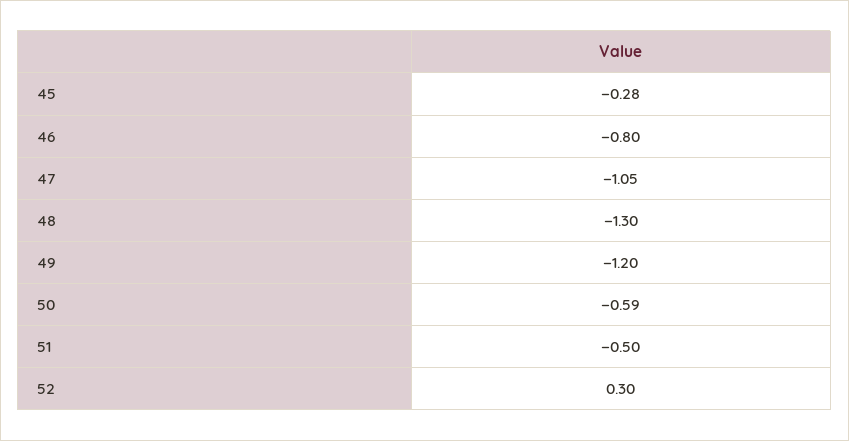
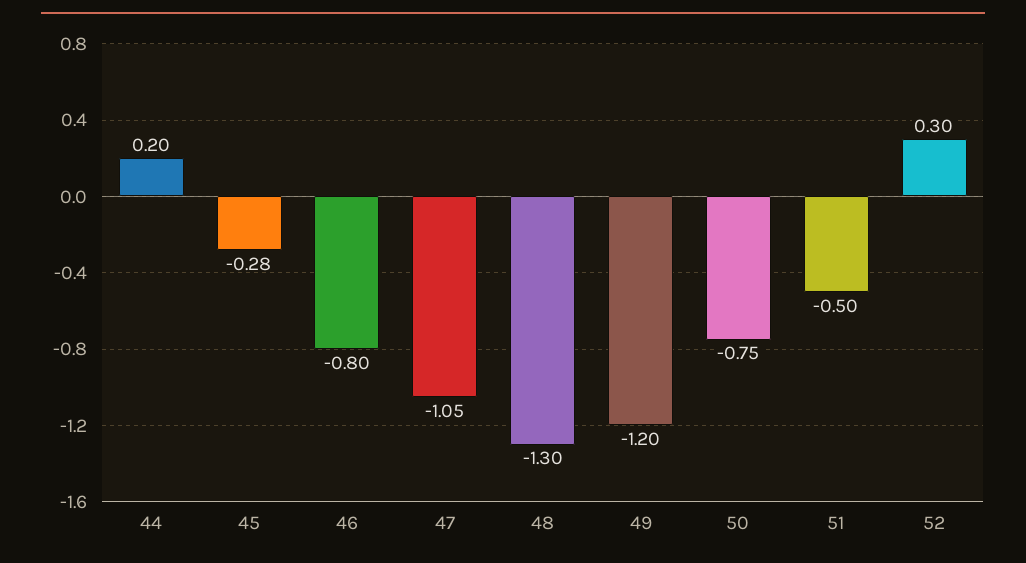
  {
    "45": -0.28,
    "46": -0.8,
    "47": -1.05,
    "48": -1.3,
    "49": -1.2,
-   "50": -0.59,
+   "50": -0.75,
    "51": -0.5,
-   "52": 0.3
+   "52": 0.3,
+   "44": 0.2
  }

